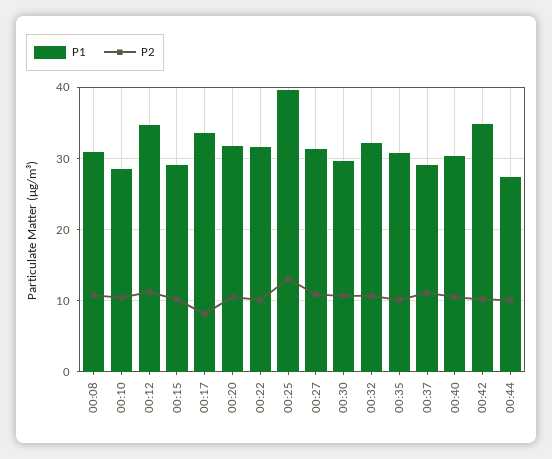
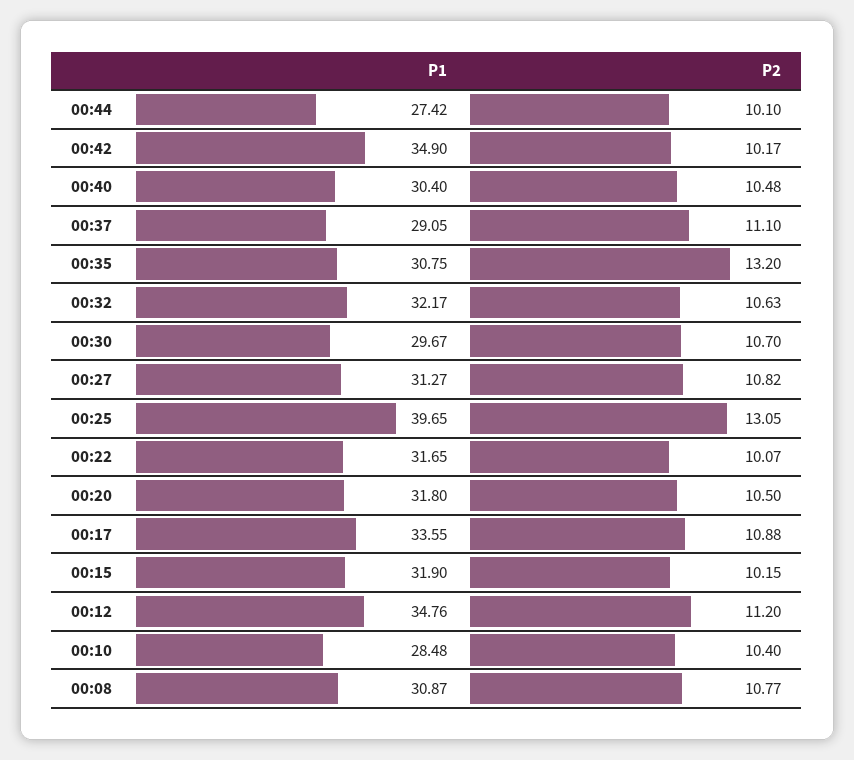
  {
    "P1": {
      "00:08": 30.87,
      "00:10": 28.48,
      "00:12": 34.76,
-     "00:15": 29,
+     "00:15": 31.9,
      "00:17": 33.55,
      "00:20": 31.8,
      "00:22": 31.65,
      "00:25": 39.65,
      "00:27": 31.27,
      "00:30": 29.67,
      "00:32": 32.17,
      "00:35": 30.75,
      "00:37": 29.05,
      "00:40": 30.4,
      "00:42": 34.9,
      "00:44": 27.42
    },
    "P2": {
      "00:08": 10.77,
      "00:10": 10.4,
      "00:12": 11.2,
      "00:15": 10.15,
-     "00:17": 8,
+     "00:17": 10.88,
      "00:20": 10.5,
      "00:22": 10.07,
      "00:25": 13.05,
      "00:27": 10.82,
      "00:30": 10.7,
      "00:32": 10.63,
-     "00:35": 10,
+     "00:35": 13.2,
      "00:37": 11.1,
      "00:40": 10.48,
      "00:42": 10.17,
      "00:44": 10.1
    }
  }

